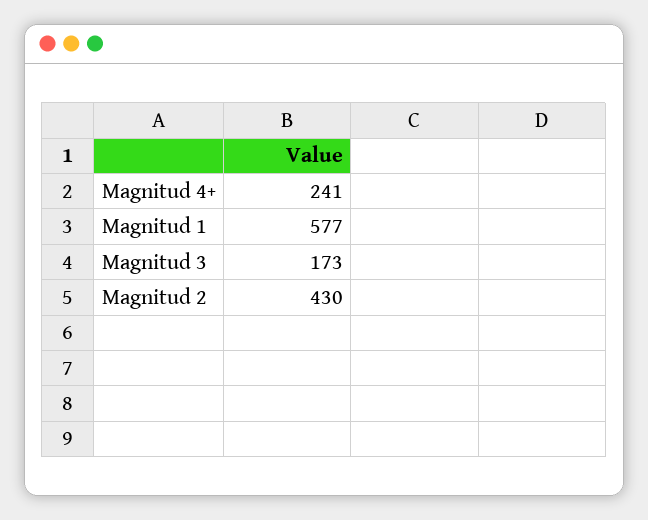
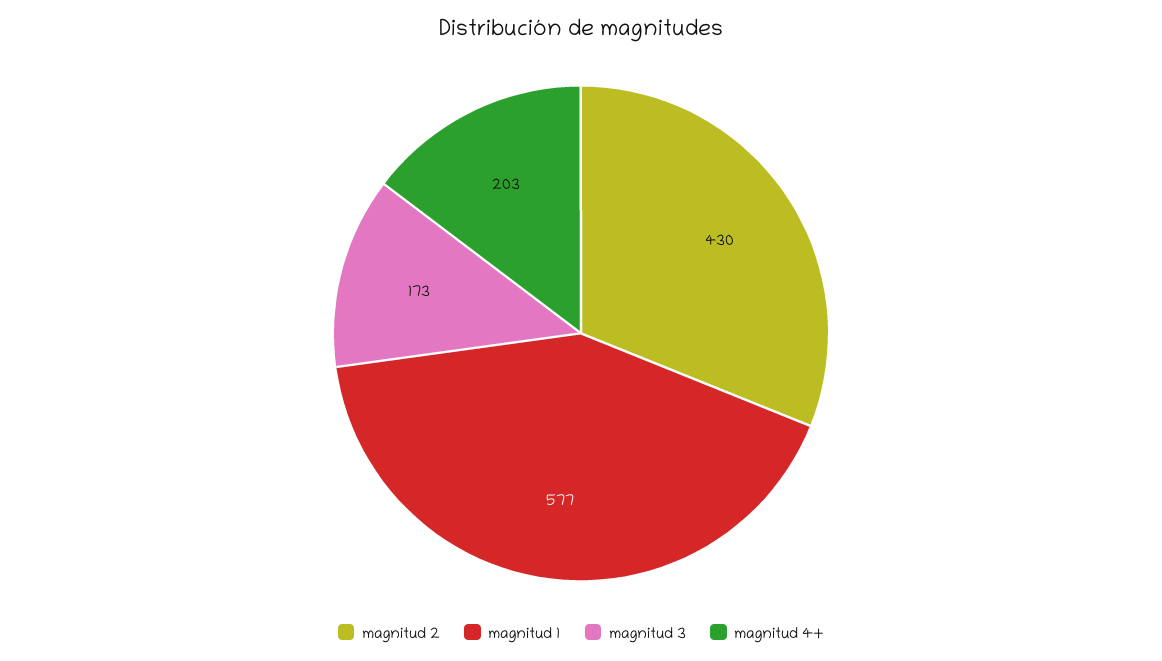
  {
-   "Magnitud 4+": 241,
+   "Magnitud 4+": 203,
    "Magnitud 1": 577,
    "Magnitud 3": 173,
    "Magnitud 2": 430
  }

